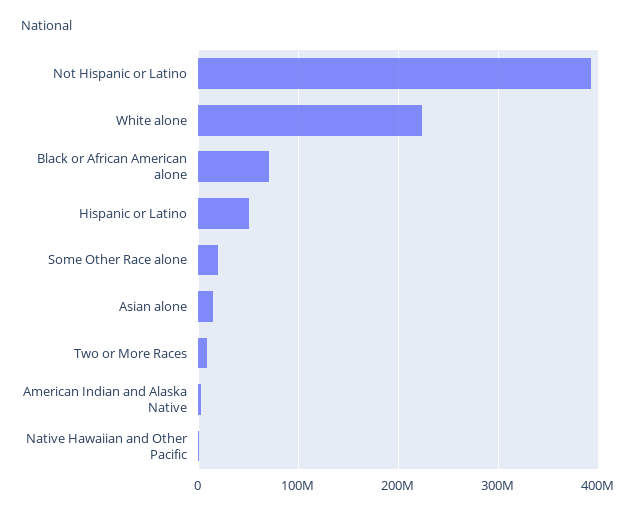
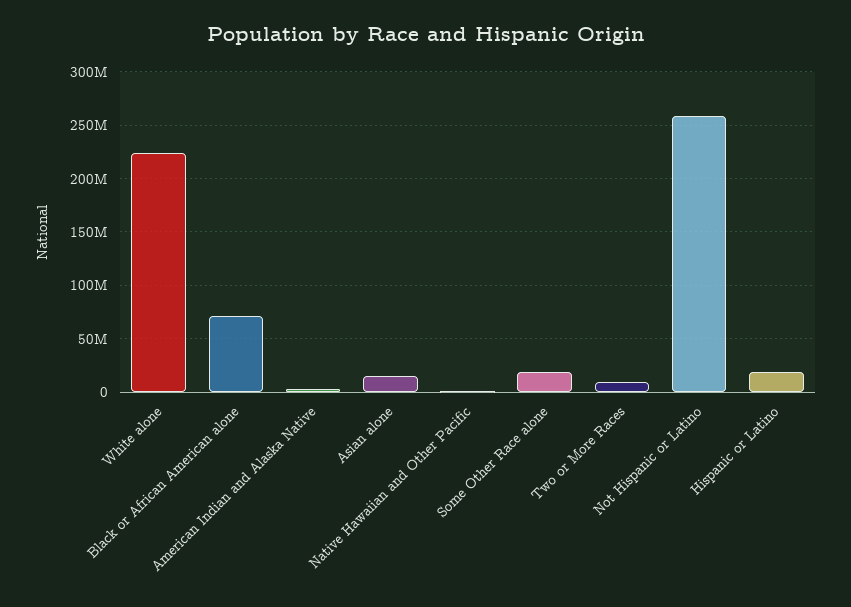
  {
-   "Not Hispanic or Latino": 390000000,
+   "Not Hispanic or Latino": 260000000,
    "White alone": 220000000,
    "Black or African American alone": 70000000,
-   "Hispanic or Latino": 50000000,
+   "Hispanic or Latino": 20000000,
    "Some Other Race alone": 20000000,
    "Asian alone": 10000000,
    "Two or More Races": 10000000,
    "American Indian and Alaska Native": 0,
    "Native Hawaiian and Other Pacific": 0
  }

